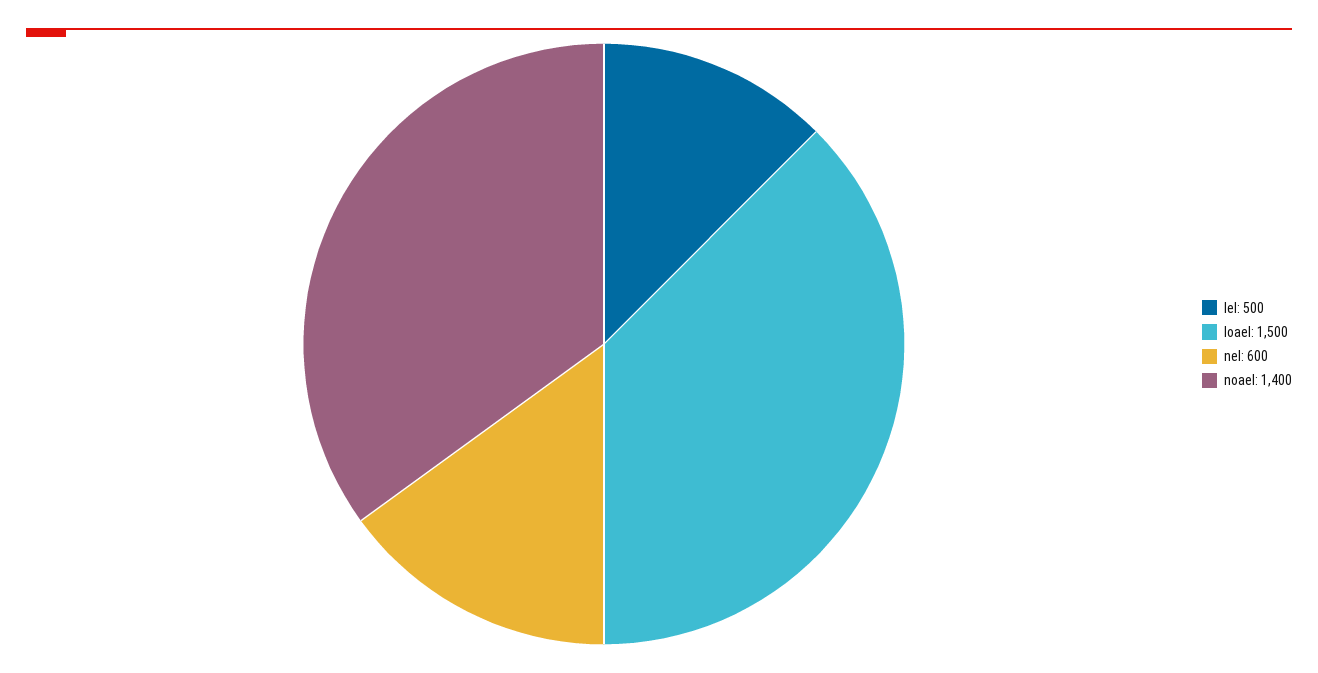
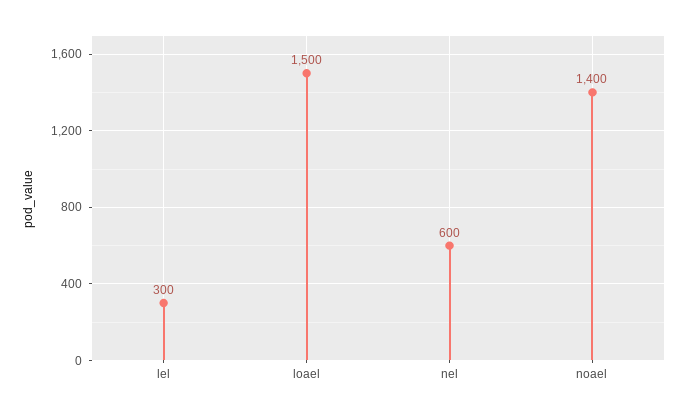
  {
-   "lel": 500,
+   "lel": 300,
    "loael": 1500,
    "nel": 600,
    "noael": 1400
  }

